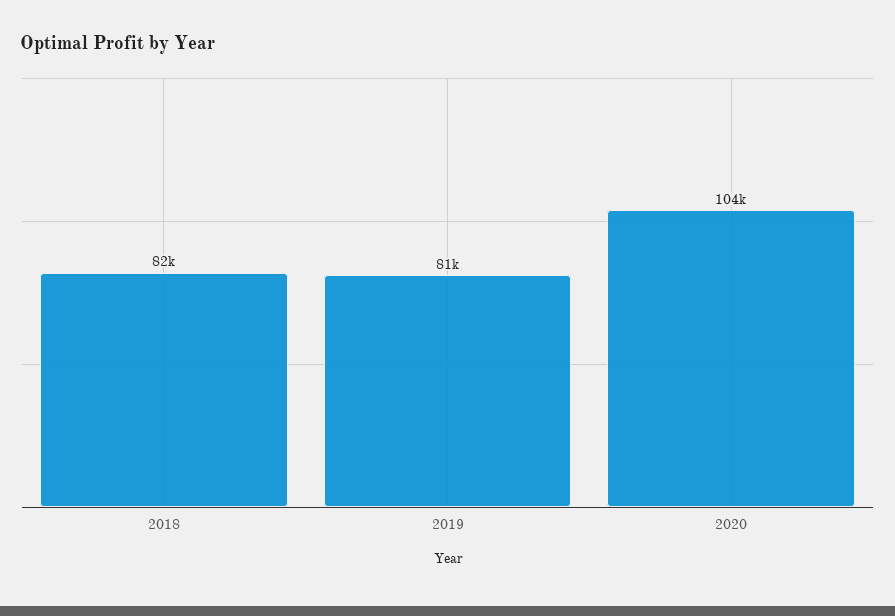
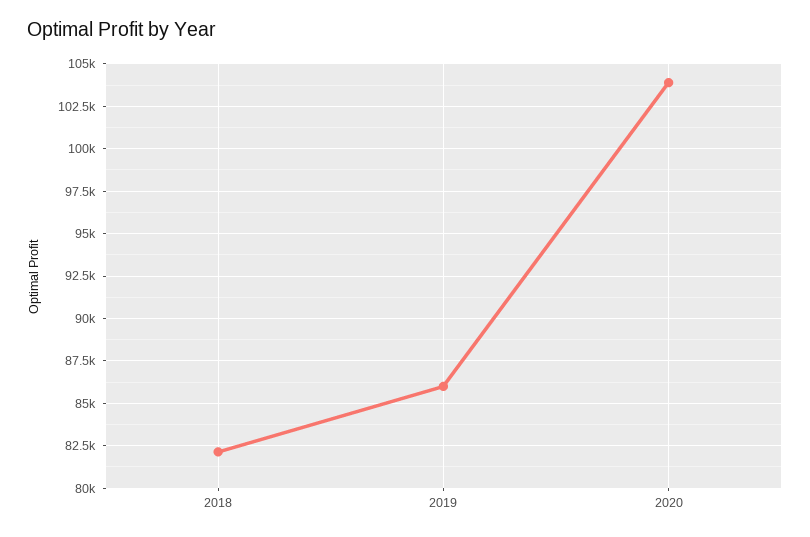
  {
    "2018": 82000,
-   "2019": 81000,
+   "2019": 86000,
    "2020": 104000
  }

